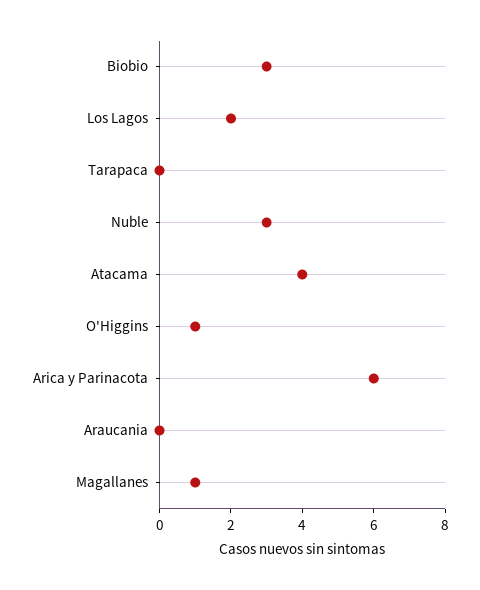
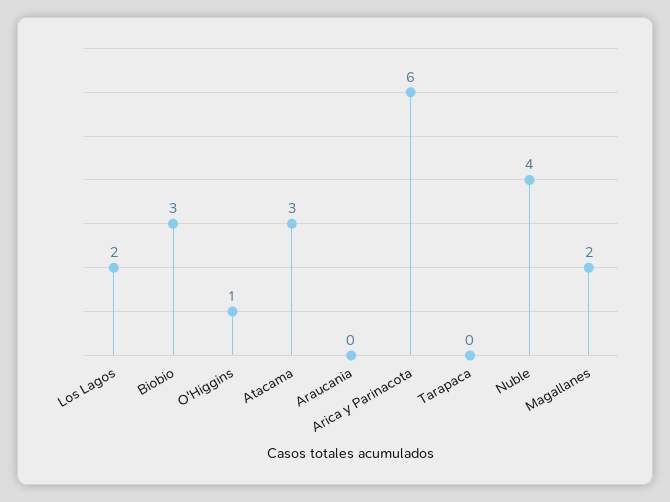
  {
    "Biobio": 3,
    "Los Lagos": 2,
    "Tarapaca": 0,
-   "Nuble": 3,
+   "Nuble": 4,
-   "Atacama": 4,
+   "Atacama": 3,
    "O'Higgins": 1,
    "Arica y Parinacota": 6,
    "Araucania": 0,
-   "Magallanes": 1
+   "Magallanes": 2
  }

